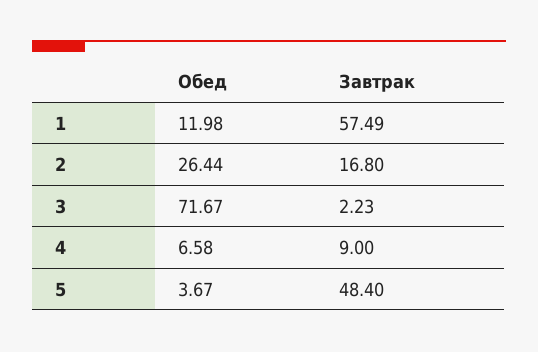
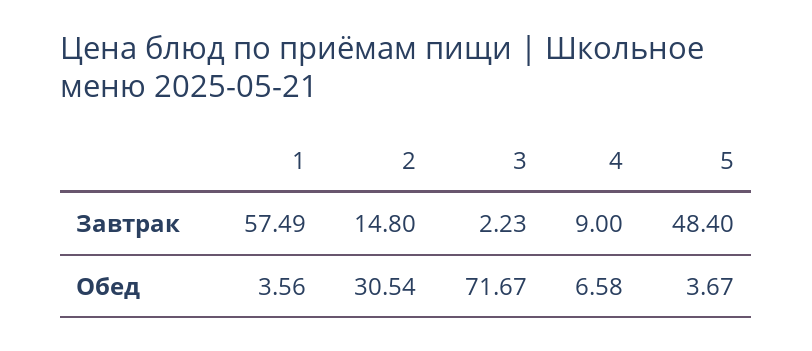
  {
    "Обед": {
-     "1": 11.98,
+     "1": 3.56,
-     "2": 26.44,
+     "2": 30.54,
      "3": 71.67,
      "4": 6.58,
      "5": 3.67
    },
    "Завтрак": {
      "1": 57.49,
-     "2": 16.8,
+     "2": 14.8,
      "3": 2.23,
      "4": 9,
      "5": 48.4
    }
  }

